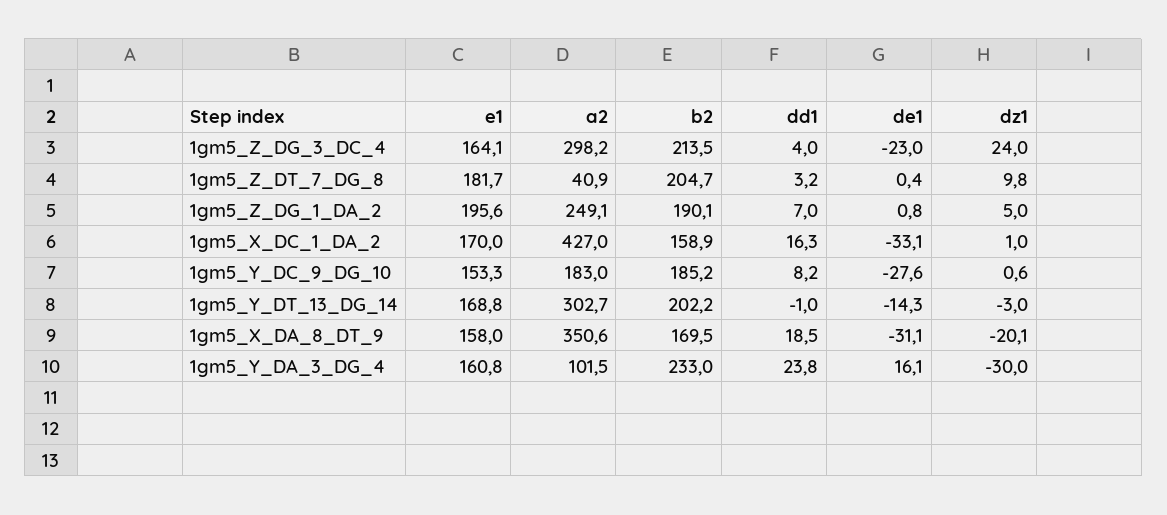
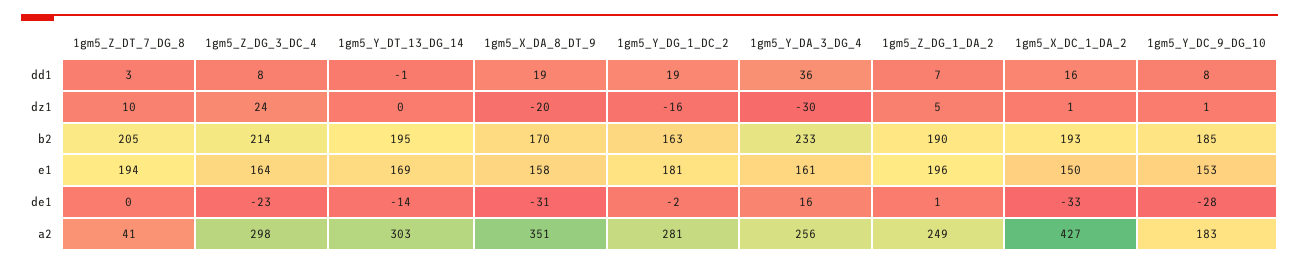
  {
    "e1": {
      "1gm5_Z_DG_3_DC_4": 164.1,
-     "1gm5_Z_DT_7_DG_8": 181.7,
+     "1gm5_Z_DT_7_DG_8": 194,
      "1gm5_Z_DG_1_DA_2": 195.6,
-     "1gm5_X_DC_1_DA_2": 170,
+     "1gm5_X_DC_1_DA_2": 150,
      "1gm5_Y_DC_9_DG_10": 153.3,
      "1gm5_Y_DT_13_DG_14": 168.8,
      "1gm5_X_DA_8_DT_9": 158,
-     "1gm5_Y_DA_3_DG_4": 160.8
+     "1gm5_Y_DA_3_DG_4": 160.8,
+     "1gm5_Y_DG_1_DC_2": 181
    },
    "a2": {
      "1gm5_Z_DG_3_DC_4": 298.2,
      "1gm5_Z_DT_7_DG_8": 40.9,
      "1gm5_Z_DG_1_DA_2": 249.1,
      "1gm5_X_DC_1_DA_2": 427,
      "1gm5_Y_DC_9_DG_10": 183,
      "1gm5_Y_DT_13_DG_14": 302.7,
      "1gm5_X_DA_8_DT_9": 350.6,
-     "1gm5_Y_DA_3_DG_4": 101.5
+     "1gm5_Y_DA_3_DG_4": 256,
+     "1gm5_Y_DG_1_DC_2": 281
    },
    "b2": {
      "1gm5_Z_DG_3_DC_4": 213.5,
      "1gm5_Z_DT_7_DG_8": 204.7,
      "1gm5_Z_DG_1_DA_2": 190.1,
-     "1gm5_X_DC_1_DA_2": 158.9,
+     "1gm5_X_DC_1_DA_2": 193,
      "1gm5_Y_DC_9_DG_10": 185.2,
-     "1gm5_Y_DT_13_DG_14": 202.2,
+     "1gm5_Y_DT_13_DG_14": 195,
      "1gm5_X_DA_8_DT_9": 169.5,
-     "1gm5_Y_DA_3_DG_4": 233
+     "1gm5_Y_DA_3_DG_4": 233,
+     "1gm5_Y_DG_1_DC_2": 163
    },
    "dd1": {
-     "1gm5_Z_DG_3_DC_4": 4,
+     "1gm5_Z_DG_3_DC_4": 8,
      "1gm5_Z_DT_7_DG_8": 3.2,
      "1gm5_Z_DG_1_DA_2": 7,
      "1gm5_X_DC_1_DA_2": 16.3,
      "1gm5_Y_DC_9_DG_10": 8.2,
      "1gm5_Y_DT_13_DG_14": -1,
      "1gm5_X_DA_8_DT_9": 18.5,
-     "1gm5_Y_DA_3_DG_4": 23.8
+     "1gm5_Y_DA_3_DG_4": 36,
+     "1gm5_Y_DG_1_DC_2": 19
    },
    "de1": {
      "1gm5_Z_DG_3_DC_4": -23,
      "1gm5_Z_DT_7_DG_8": 0.4,
      "1gm5_Z_DG_1_DA_2": 0.8,
      "1gm5_X_DC_1_DA_2": -33.1,
      "1gm5_Y_DC_9_DG_10": -27.6,
      "1gm5_Y_DT_13_DG_14": -14.3,
      "1gm5_X_DA_8_DT_9": -31.1,
-     "1gm5_Y_DA_3_DG_4": 16.1
+     "1gm5_Y_DA_3_DG_4": 16.1,
+     "1gm5_Y_DG_1_DC_2": -2
    },
    "dz1": {
      "1gm5_Z_DG_3_DC_4": 24,
      "1gm5_Z_DT_7_DG_8": 9.8,
      "1gm5_Z_DG_1_DA_2": 5,
      "1gm5_X_DC_1_DA_2": 1,
      "1gm5_Y_DC_9_DG_10": 0.6,
-     "1gm5_Y_DT_13_DG_14": -3,
+     "1gm5_Y_DT_13_DG_14": 0,
      "1gm5_X_DA_8_DT_9": -20.1,
-     "1gm5_Y_DA_3_DG_4": -30
+     "1gm5_Y_DA_3_DG_4": -30,
+     "1gm5_Y_DG_1_DC_2": -16
    }
  }

